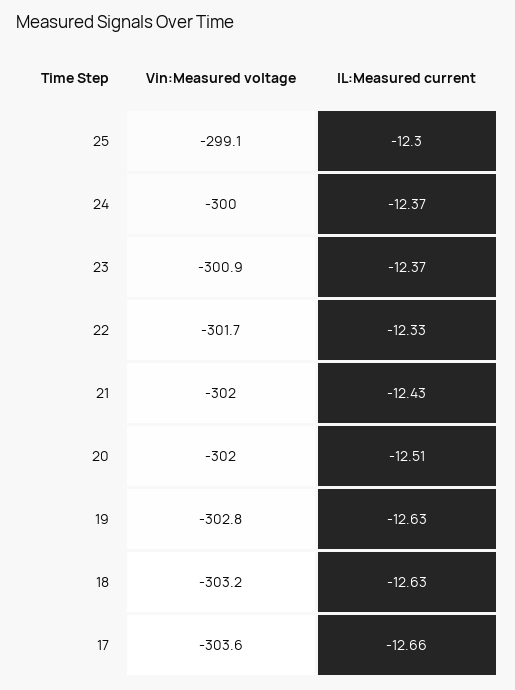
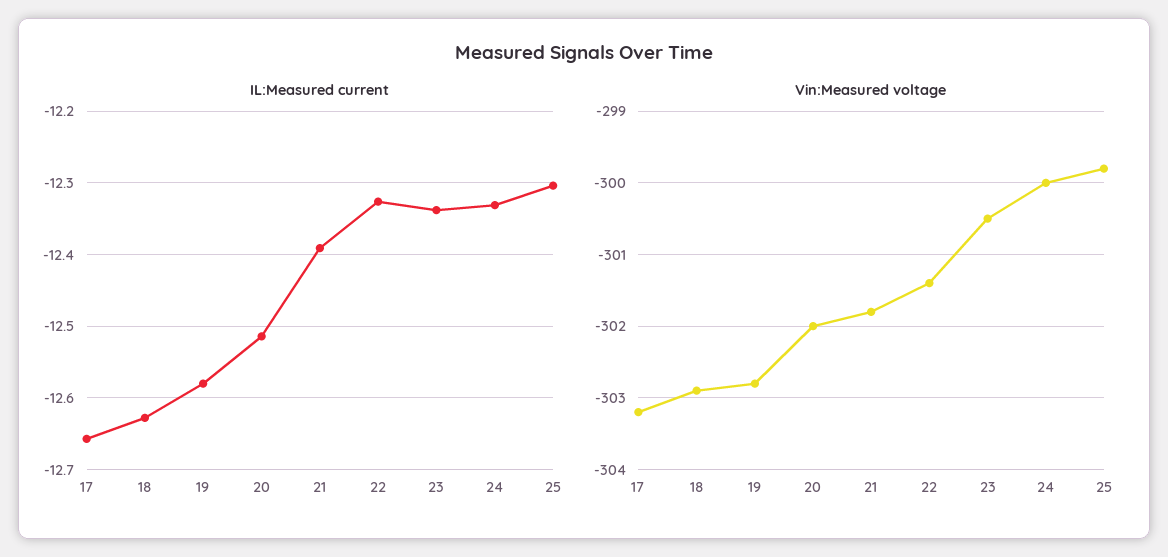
  {
    "Vin:Measured voltage": {
-     "25": -299.1,
+     "25": -299.8,
      "24": -300,
-     "23": -300.9,
+     "23": -300.5,
-     "22": -301.7,
+     "22": -301.4,
-     "21": -302,
+     "21": -301.8,
      "20": -302,
      "19": -302.8,
-     "18": -303.2,
+     "18": -302.9,
-     "17": -303.6
+     "17": -303.2
    },
    "IL:Measured current": {
      "25": -12.3,
-     "24": -12.37,
+     "24": -12.33,
-     "23": -12.37,
+     "23": -12.34,
      "22": -12.33,
-     "21": -12.43,
+     "21": -12.39,
      "20": -12.51,
-     "19": -12.63,
+     "19": -12.58,
      "18": -12.63,
      "17": -12.66
    }
  }

